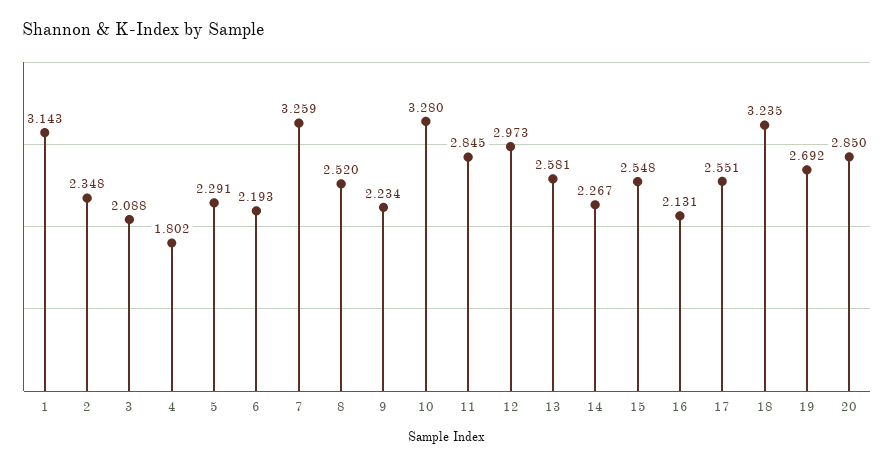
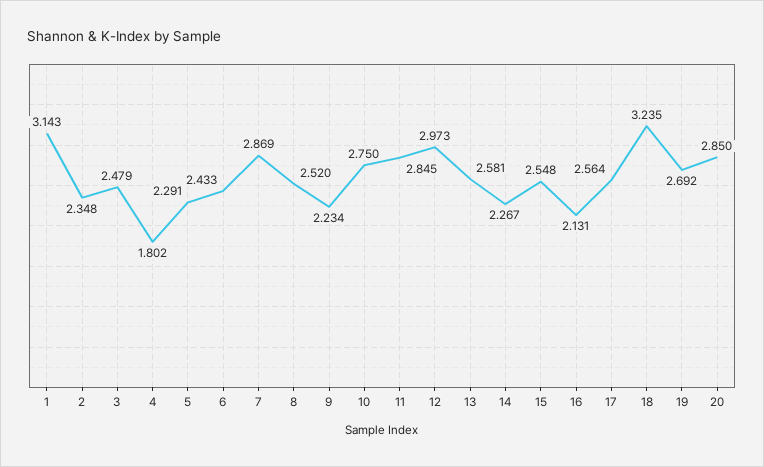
  {
    "1": 3.143,
    "2": 2.348,
-   "3": 2.088,
+   "3": 2.479,
    "4": 1.802,
    "5": 2.291,
-   "6": 2.193,
+   "6": 2.433,
-   "7": 3.259,
+   "7": 2.869,
    "8": 2.52,
    "9": 2.234,
-   "10": 3.28,
+   "10": 2.75,
    "11": 2.845,
    "12": 2.973,
    "13": 2.581,
    "14": 2.267,
    "15": 2.548,
    "16": 2.131,
-   "17": 2.551,
+   "17": 2.564,
    "18": 3.235,
    "19": 2.692,
    "20": 2.85
  }

